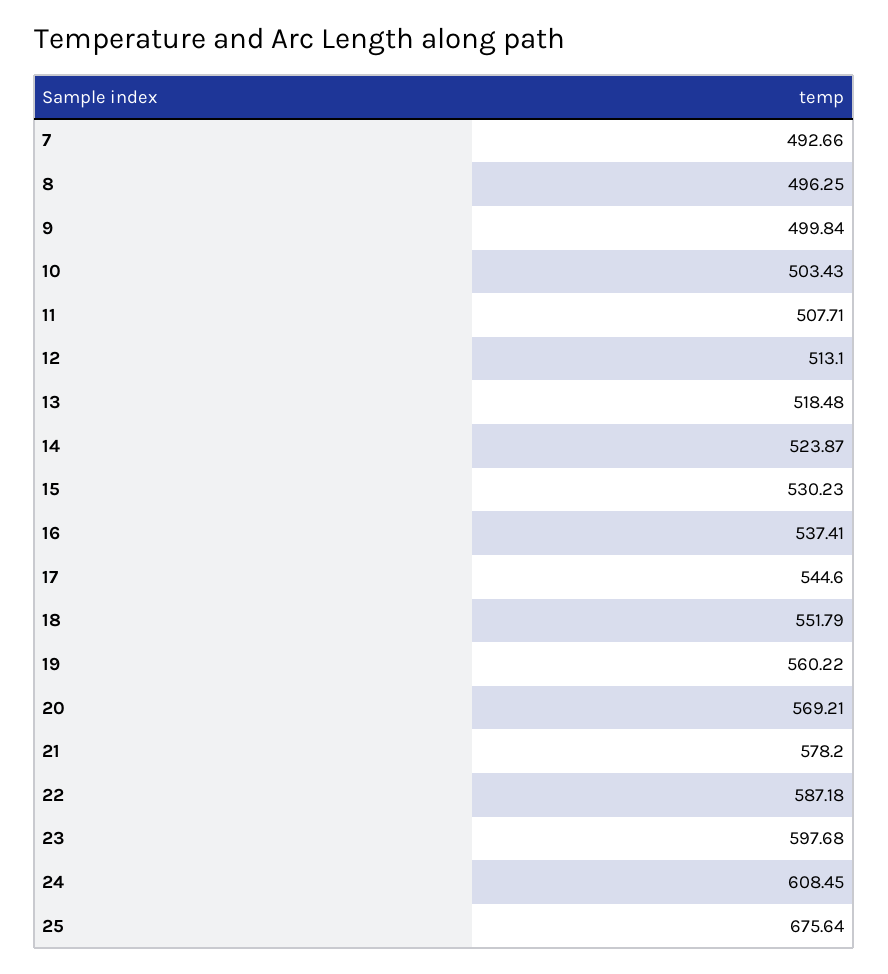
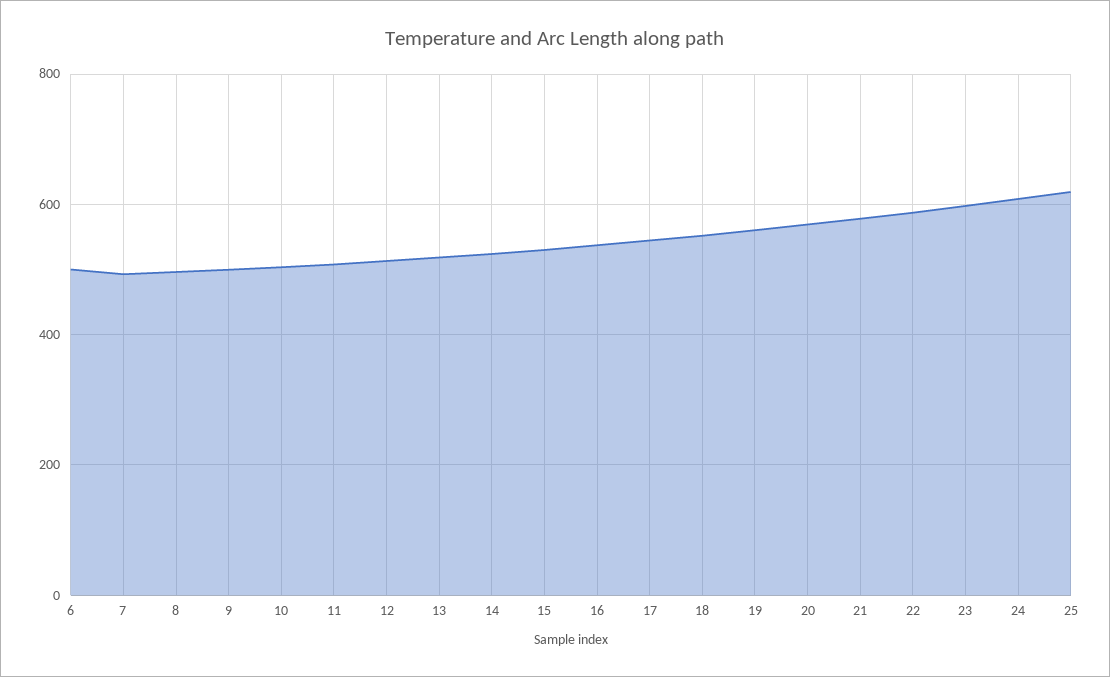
  {
    "7": 492.66,
    "8": 496.25,
    "9": 499.84,
    "10": 503.43,
    "11": 507.71,
    "12": 513.1,
    "13": 518.48,
    "14": 523.87,
    "15": 530.23,
    "16": 537.41,
    "17": 544.6,
    "18": 551.79,
    "19": 560.22,
    "20": 569.21,
    "21": 578.2,
    "22": 587.18,
    "23": 597.68,
    "24": 608.45,
-   "25": 675.64
+   "25": 620,
+   "6": 500
  }

